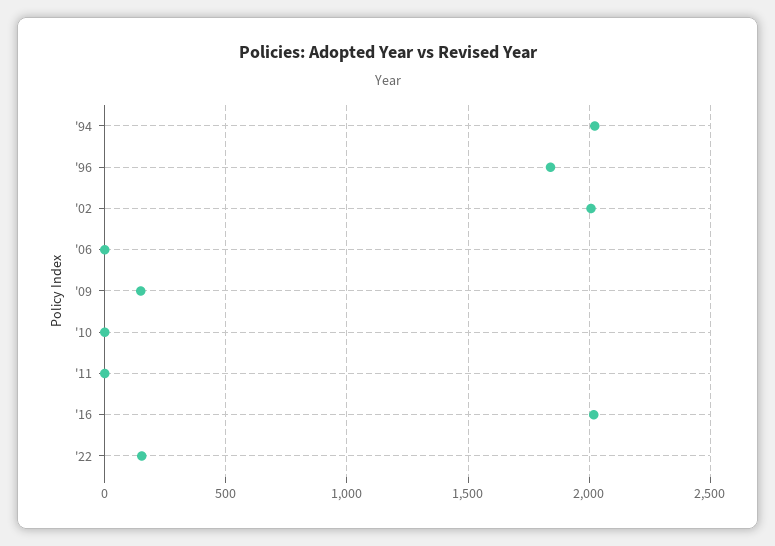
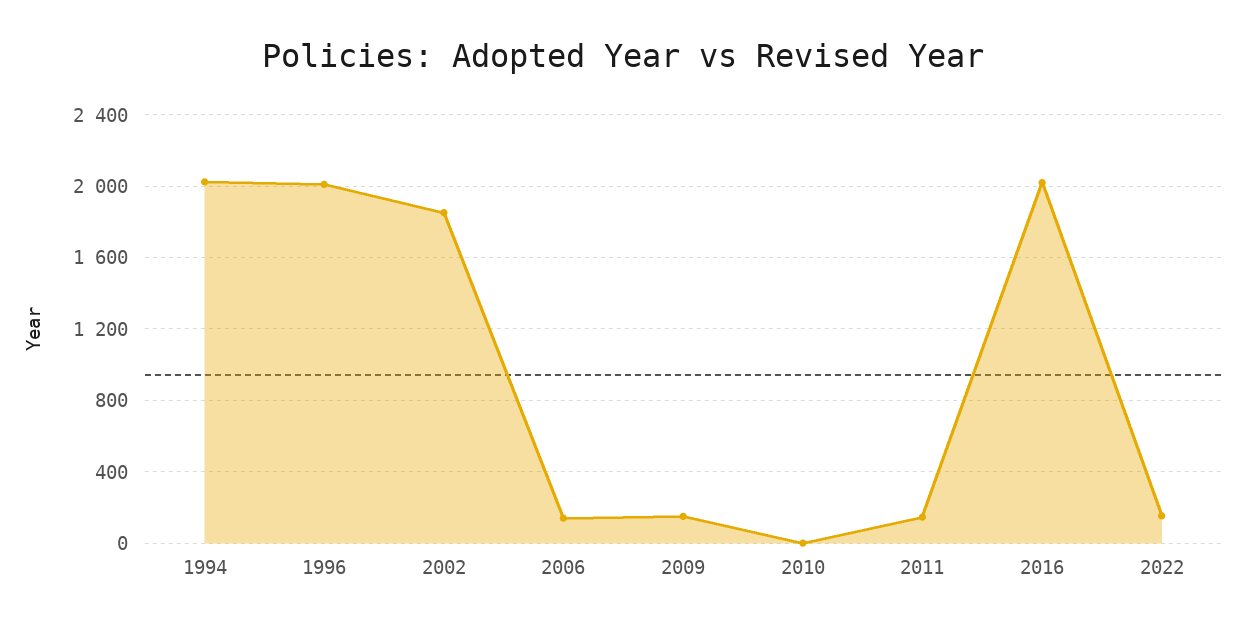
  {
    "'94": 2000,
-   "'96": 1850,
+   "'96": 2000,
-   "'02": 2000,
+   "'02": 1850,
-   "'06": 0,
+   "'06": 150,
    "'09": 150,
    "'10": 0,
-   "'11": 0,
+   "'11": 150,
    "'16": 2000,
    "'22": 150
  }

